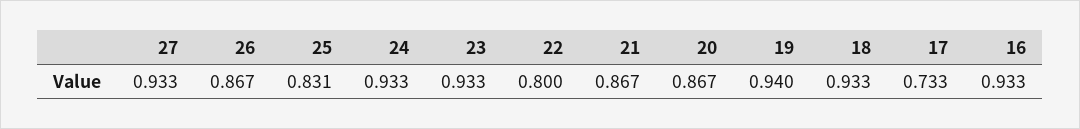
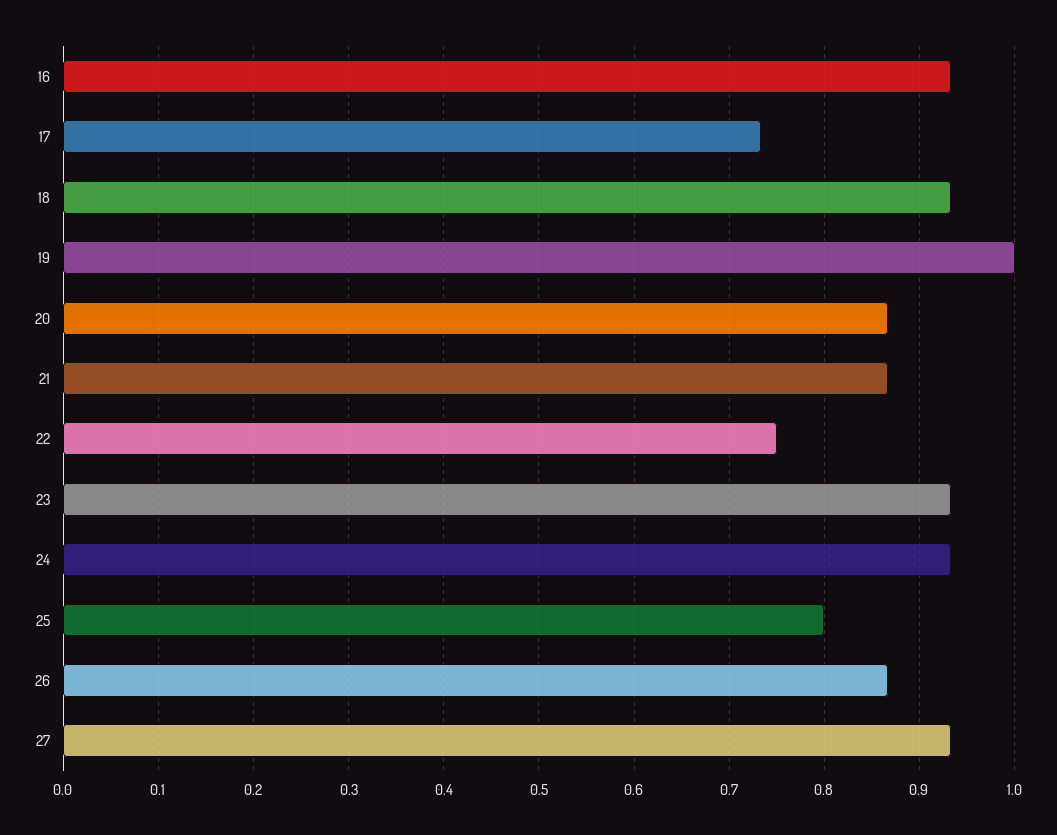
  {
    "27": 0.933,
    "26": 0.867,
-   "25": 0.831,
+   "25": 0.8,
    "24": 0.933,
    "23": 0.933,
-   "22": 0.8,
+   "22": 0.75,
    "21": 0.867,
    "20": 0.867,
-   "19": 0.94,
+   "19": 1,
    "18": 0.933,
    "17": 0.733,
    "16": 0.933
  }

